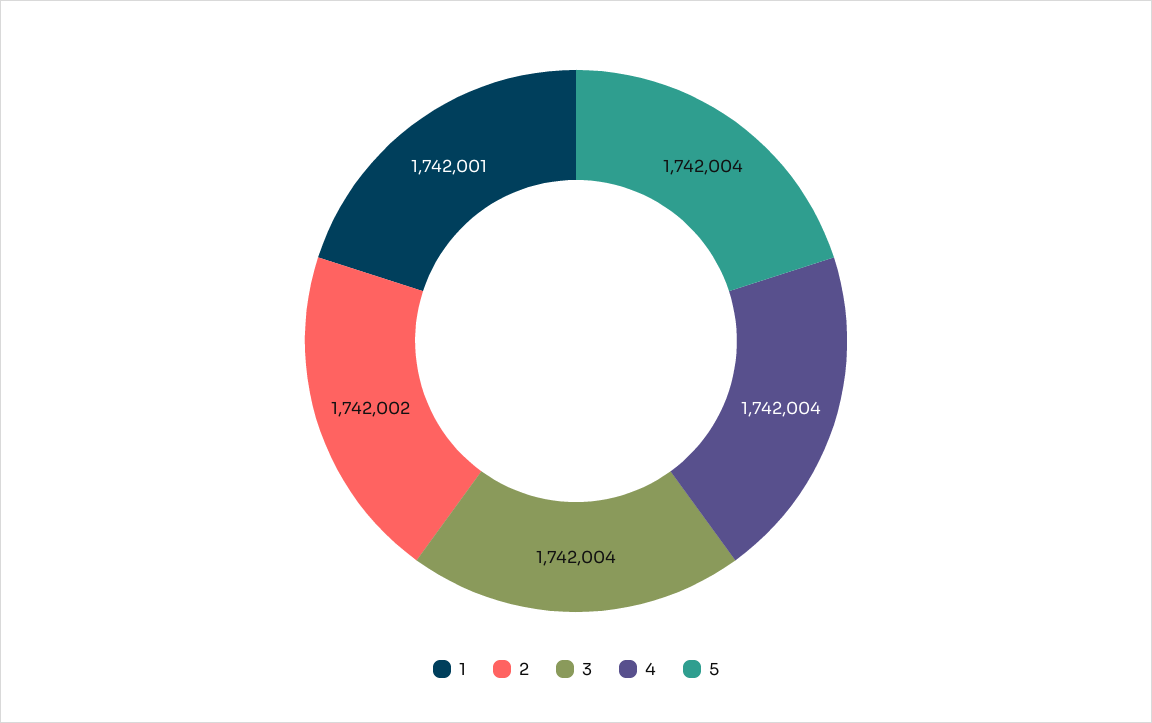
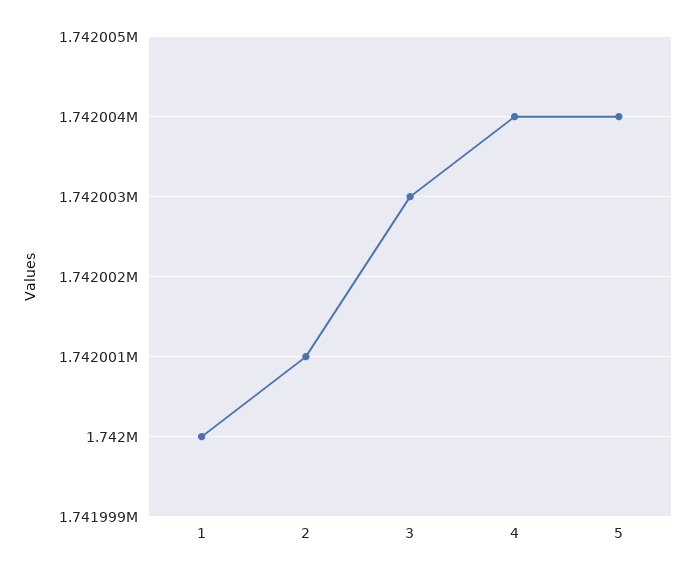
  {
-   "1": 1742001,
+   "1": 1742000,
-   "2": 1742002,
+   "2": 1742001,
-   "3": 1742004,
+   "3": 1742003,
    "4": 1742004,
    "5": 1742004
  }

